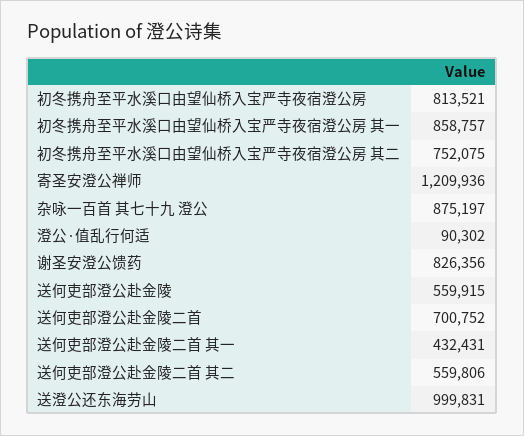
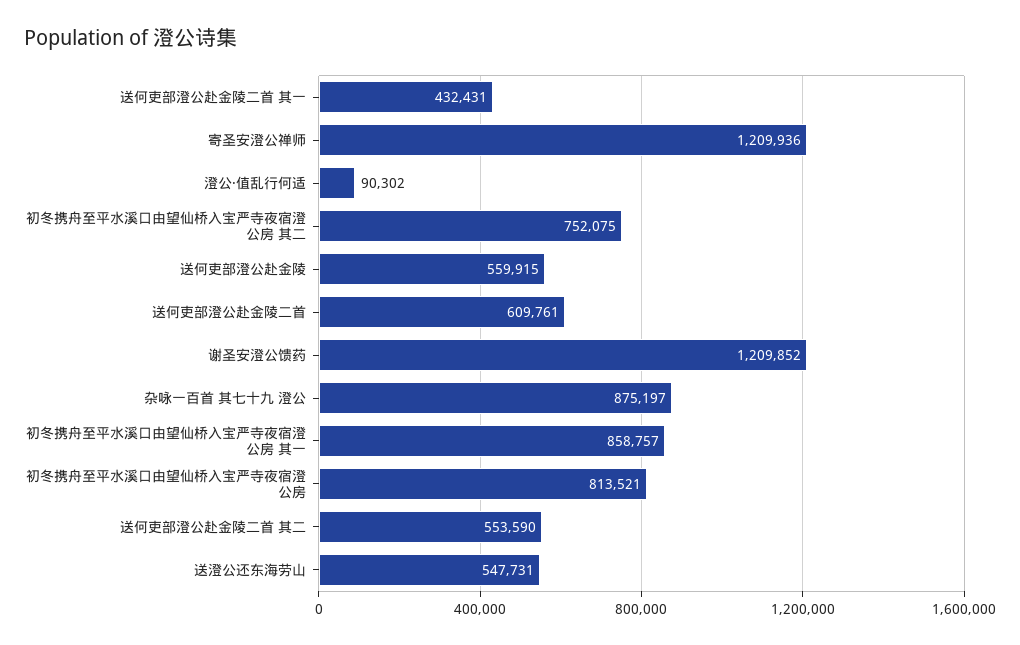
  {
    "初冬携舟至平水溪口由望仙桥入宝严寺夜宿澄公房": 813521,
    "初冬携舟至平水溪口由望仙桥入宝严寺夜宿澄公房 其一": 858757,
    "初冬携舟至平水溪口由望仙桥入宝严寺夜宿澄公房 其二": 752075,
    "寄圣安澄公禅师": 1209936,
    "杂咏一百首 其七十九 澄公": 875197,
    "澄公·值乱行何适": 90302,
-   "谢圣安澄公馈药": 826356,
+   "谢圣安澄公馈药": 1209852,
    "送何吏部澄公赴金陵": 559915,
-   "送何吏部澄公赴金陵二首": 700752,
+   "送何吏部澄公赴金陵二首": 609761,
    "送何吏部澄公赴金陵二首 其一": 432431,
-   "送何吏部澄公赴金陵二首 其二": 559806,
+   "送何吏部澄公赴金陵二首 其二": 553590,
-   "送澄公还东海劳山": 999831
+   "送澄公还东海劳山": 547731
  }

